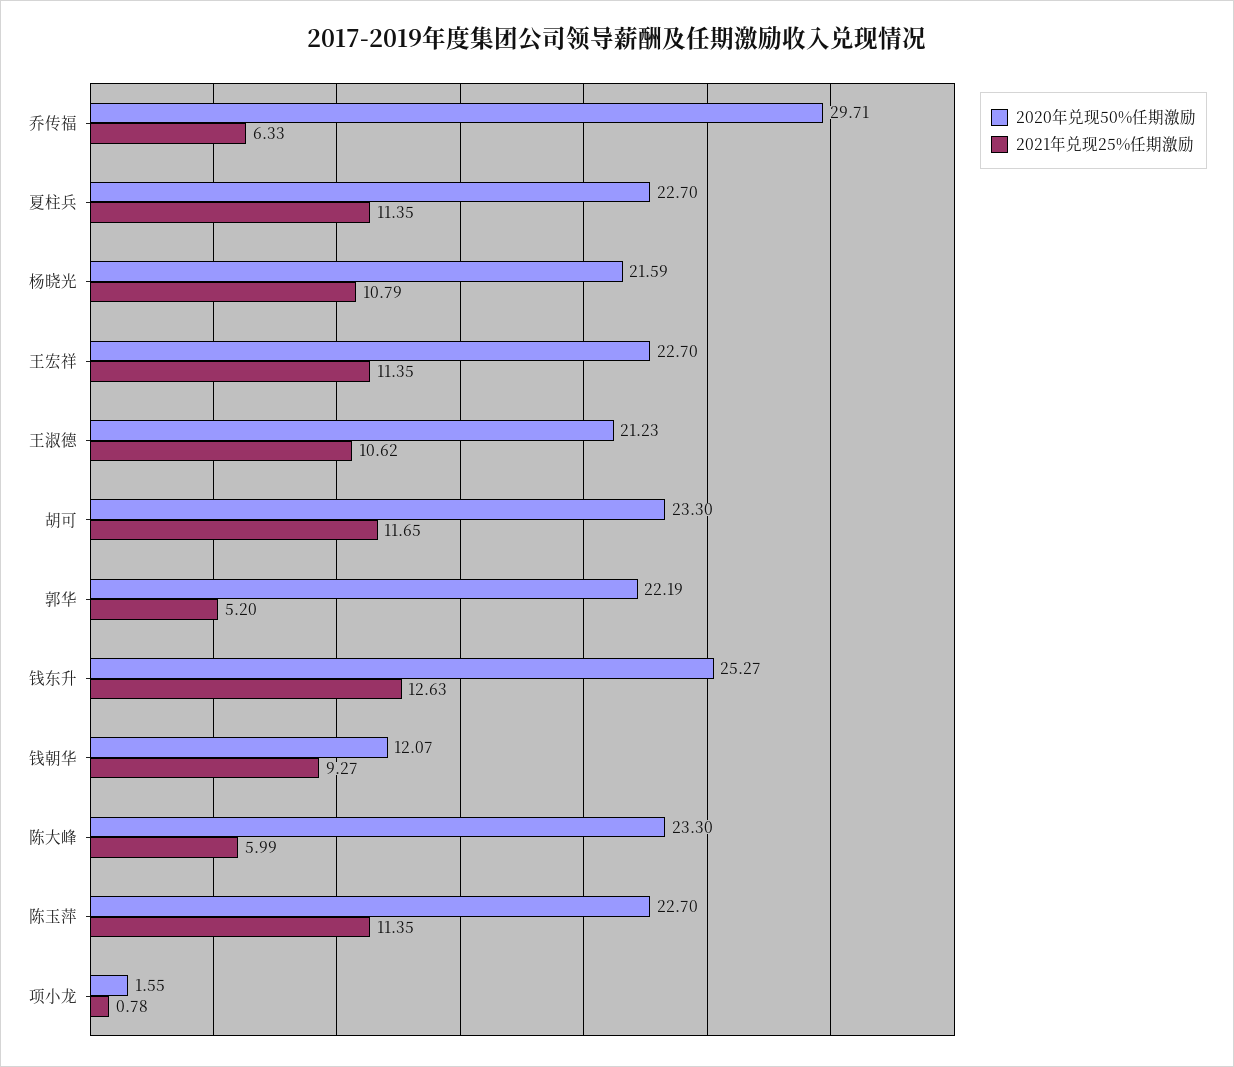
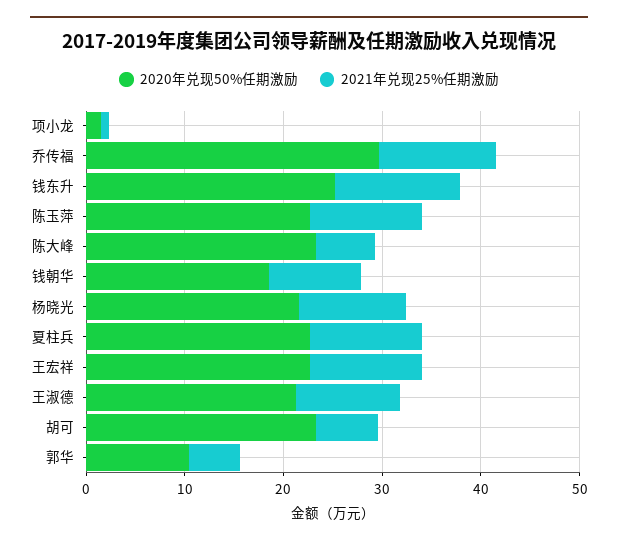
  {
    "2020年兑现50%任期激励": {
      "乔传福": 29.71,
      "夏柱兵": 22.7,
      "杨晓光": 21.59,
      "王宏祥": 22.7,
      "王淑德": 21.23,
      "胡可": 23.3,
-     "郭华": 22.19,
+     "郭华": 10,
      "钱东升": 25.27,
-     "钱朝华": 12.07,
+     "钱朝华": 18,
      "陈大峰": 23.3,
      "陈玉萍": 22.7,
      "项小龙": 1.55
    },
    "2021年兑现25%任期激励": {
-     "乔传福": 6.33,
+     "乔传福": 12,
      "夏柱兵": 11.35,
      "杨晓光": 10.79,
      "王宏祥": 11.35,
      "王淑德": 10.62,
-     "胡可": 11.65,
+     "胡可": 6,
      "郭华": 5.2,
      "钱东升": 12.63,
      "钱朝华": 9.27,
      "陈大峰": 5.99,
      "陈玉萍": 11.35,
      "项小龙": 0.78
    }
  }

